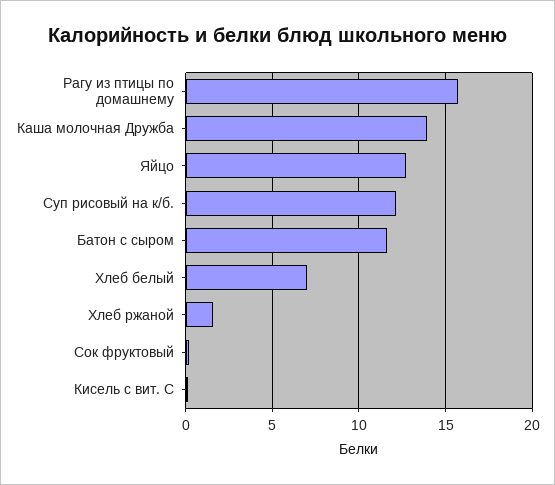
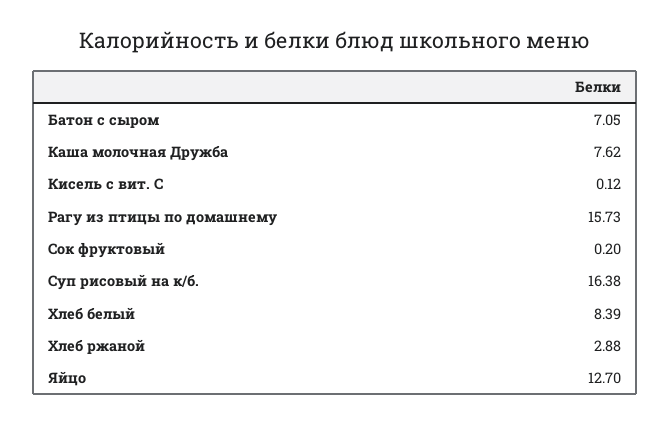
  {
    "Рагу из птицы по домашнему": 15.73,
-   "Каша молочная Дружба": 14,
+   "Каша молочная Дружба": 7.62,
    "Яйцо": 12.7,
-   "Суп рисовый на к/б.": 12,
+   "Суп рисовый на к/б.": 16.38,
-   "Батон с сыром": 11.5,
+   "Батон с сыром": 7.05,
-   "Хлеб белый": 7,
+   "Хлеб белый": 8.39,
-   "Хлеб ржаной": 1.5,
+   "Хлеб ржаной": 2.88,
    "Сок фруктовый": 0.2,
    "Кисель с вит. С": 0.12
  }

